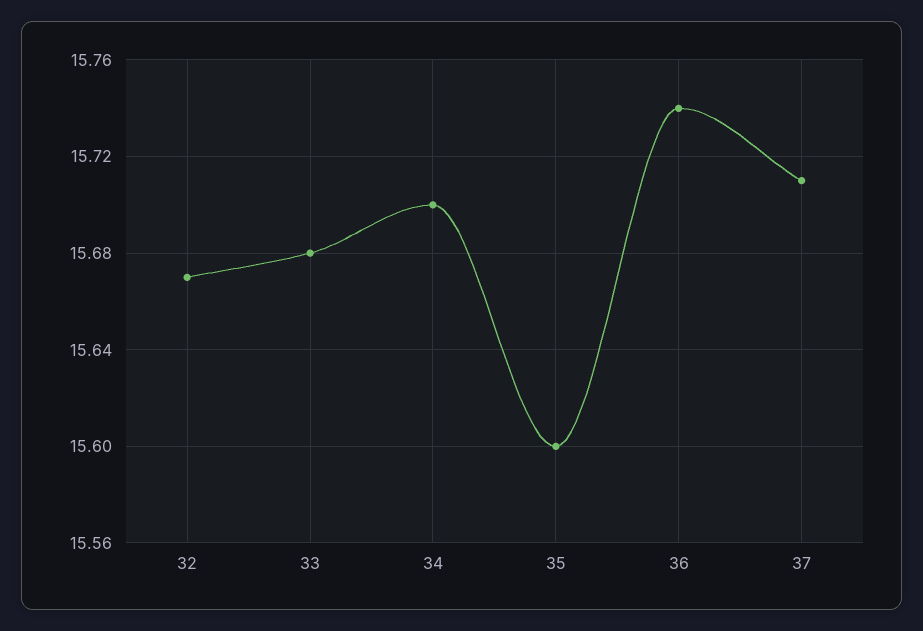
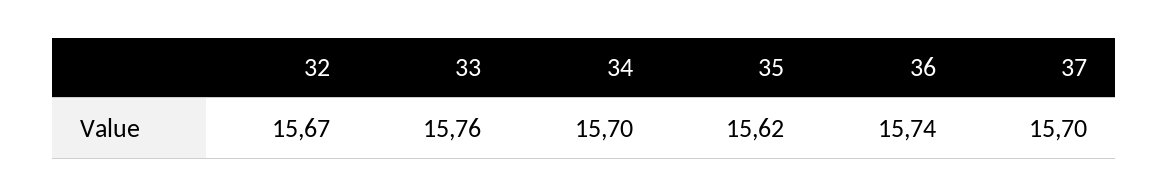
  {
    "32": 15.67,
-   "33": 15.68,
+   "33": 15.76,
    "34": 15.7,
-   "35": 15.6,
+   "35": 15.62,
    "36": 15.74,
-   "37": 15.71
+   "37": 15.7
  }

